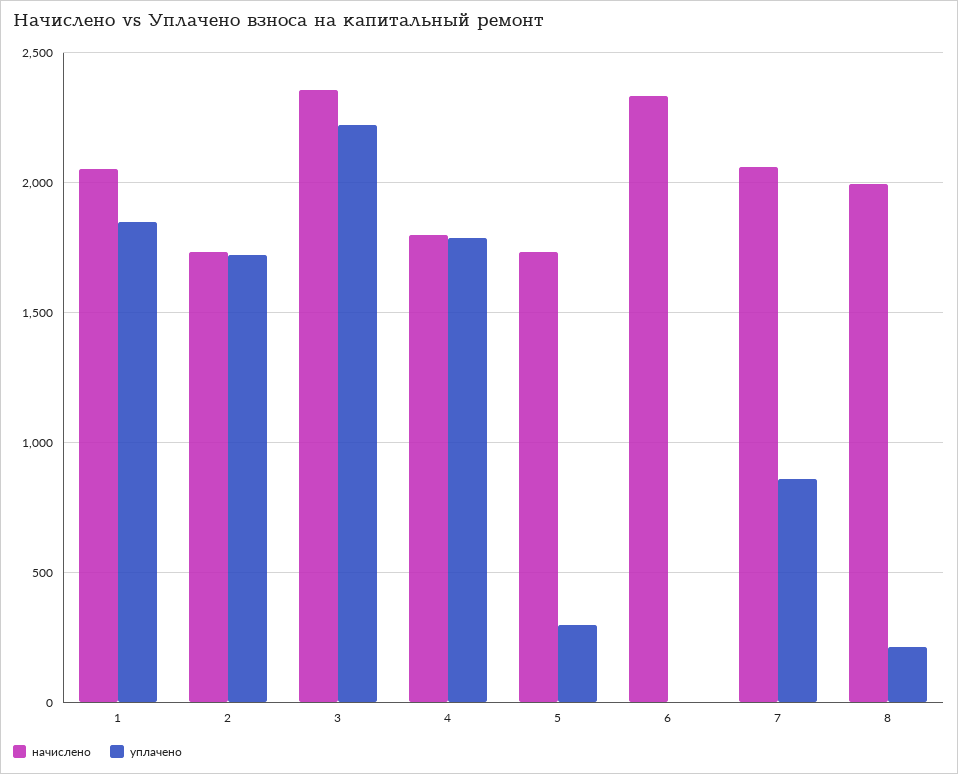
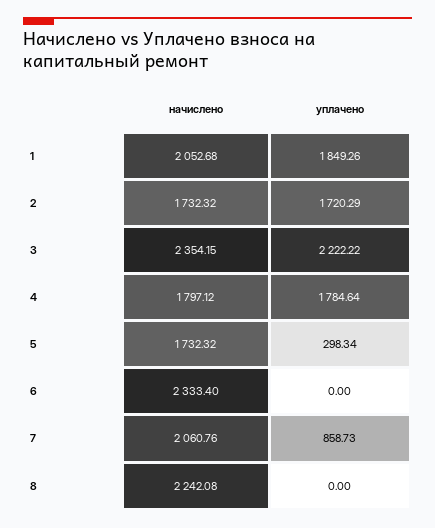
  {
    "начислено": {
      "1": 2052.68,
      "2": 1732.32,
      "3": 2354.15,
      "4": 1797.12,
      "5": 1732.32,
      "6": 2333.4,
      "7": 2060.76,
-     "8": 2000
+     "8": 2242.08
    },
    "уплачено": {
      "1": 1849.26,
      "2": 1720.29,
      "3": 2222.22,
      "4": 1784.64,
      "5": 298.34,
      "6": 0,
      "7": 858.73,
-     "8": 200
+     "8": 0
    }
  }

